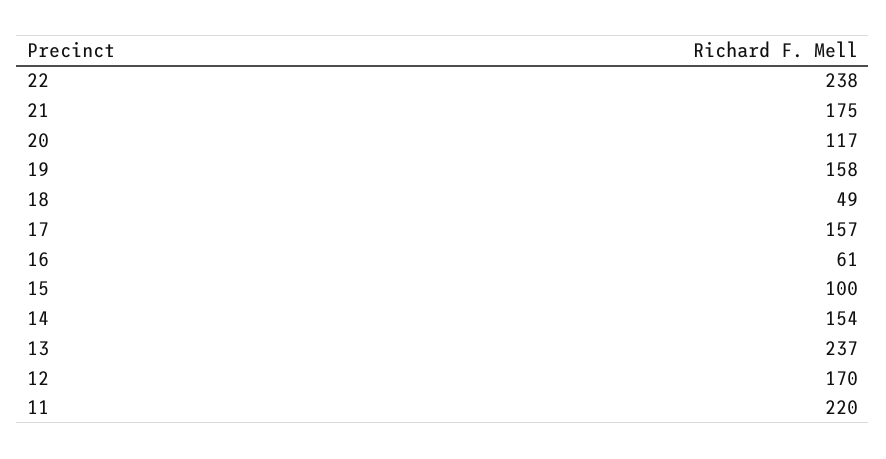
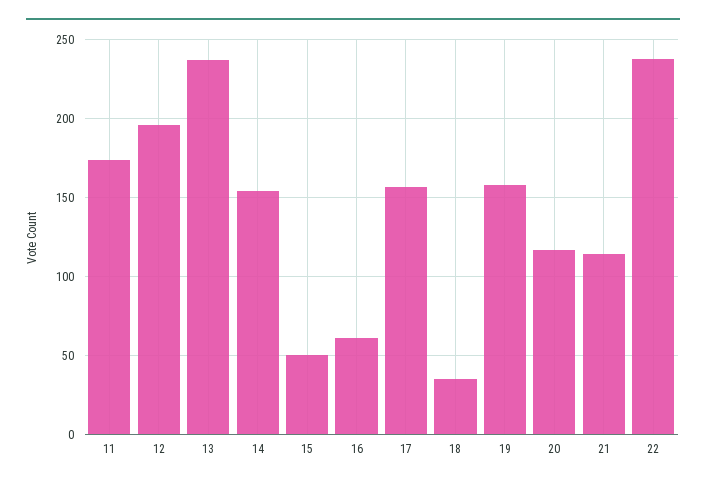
  {
    "22": 238,
-   "21": 175,
+   "21": 115,
    "20": 117,
    "19": 158,
-   "18": 49,
+   "18": 35,
    "17": 157,
    "16": 61,
-   "15": 100,
+   "15": 50,
    "14": 154,
    "13": 237,
-   "12": 170,
+   "12": 195,
-   "11": 220
+   "11": 175
  }

